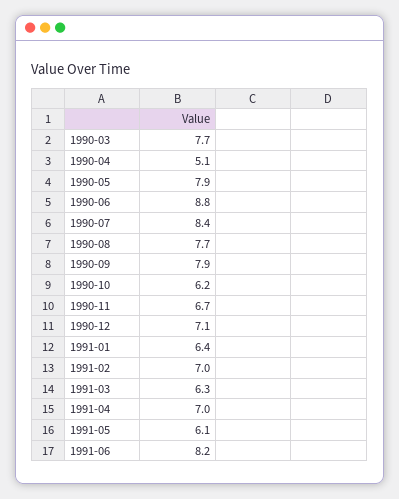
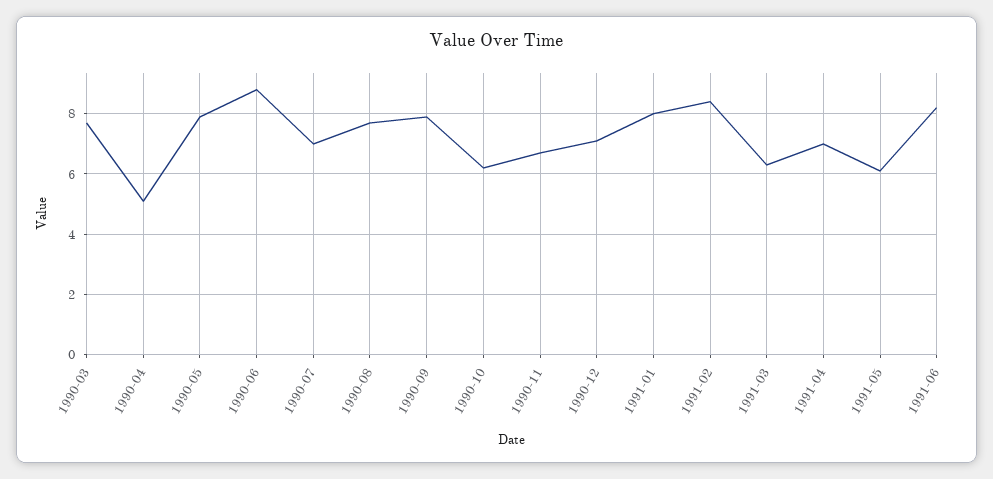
  {
    "1990-03": 7.7,
    "1990-04": 5.1,
    "1990-05": 7.9,
    "1990-06": 8.8,
-   "1990-07": 8.4,
+   "1990-07": 7,
    "1990-08": 7.7,
    "1990-09": 7.9,
    "1990-10": 6.2,
    "1990-11": 6.7,
    "1990-12": 7.1,
-   "1991-01": 6.4,
+   "1991-01": 8,
-   "1991-02": 7,
+   "1991-02": 8.5,
    "1991-03": 6.3,
    "1991-04": 7,
    "1991-05": 6.1,
    "1991-06": 8.2
  }

